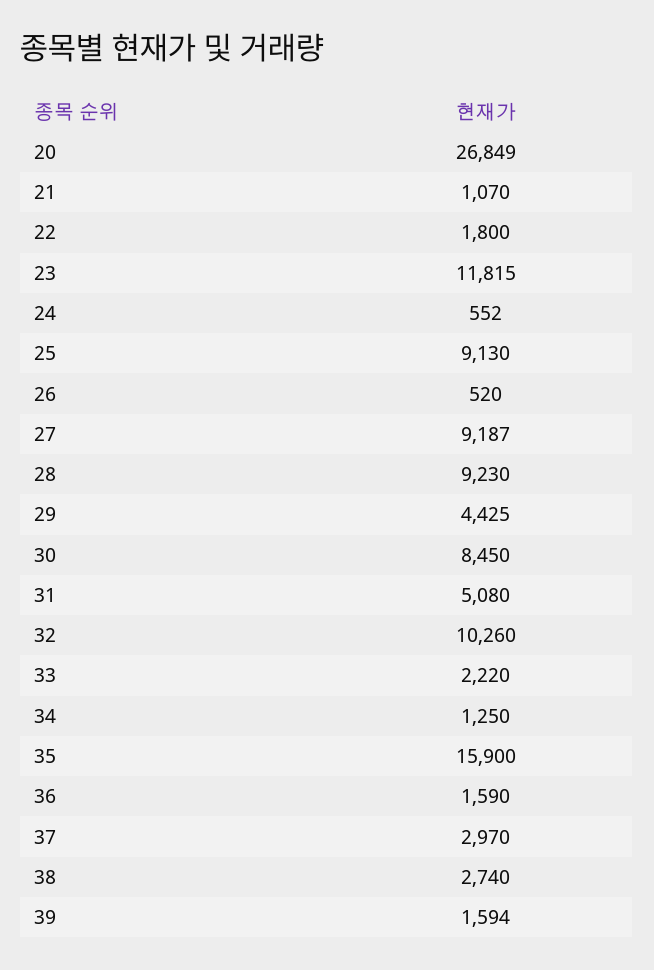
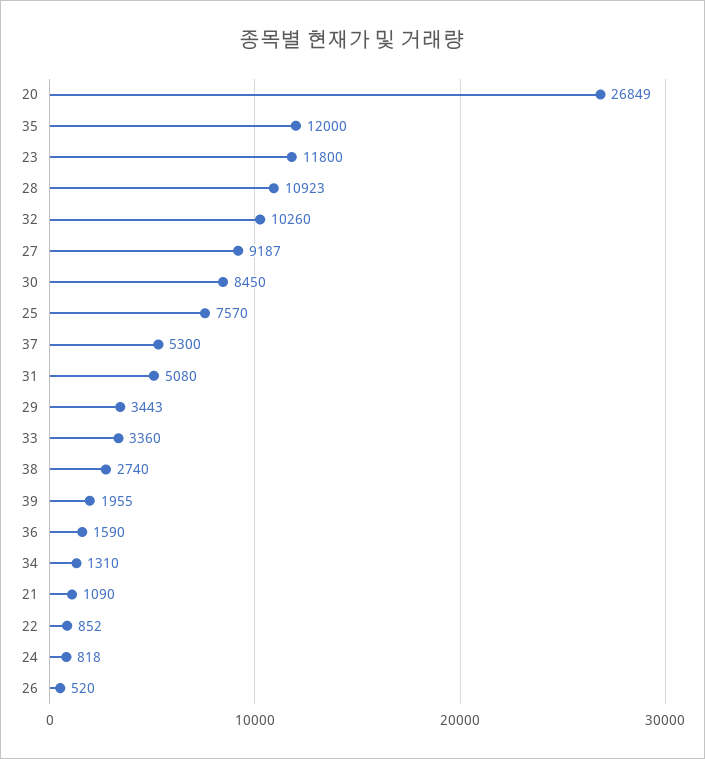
  {
    "20": 26849,
-   "21": 1070,
+   "21": 1090,
-   "22": 1800,
+   "22": 852,
-   "23": 11815,
+   "23": 11800,
-   "24": 552,
+   "24": 818,
-   "25": 9130,
+   "25": 7570,
    "26": 520,
    "27": 9187,
-   "28": 9230,
+   "28": 10923,
-   "29": 4425,
+   "29": 3443,
    "30": 8450,
    "31": 5080,
    "32": 10260,
-   "33": 2220,
+   "33": 3360,
-   "34": 1250,
+   "34": 1310,
-   "35": 15900,
+   "35": 12000,
    "36": 1590,
-   "37": 2970,
+   "37": 5300,
    "38": 2740,
-   "39": 1594
+   "39": 1955
  }

